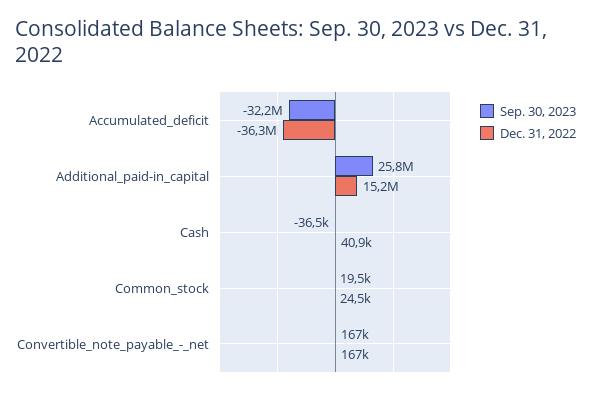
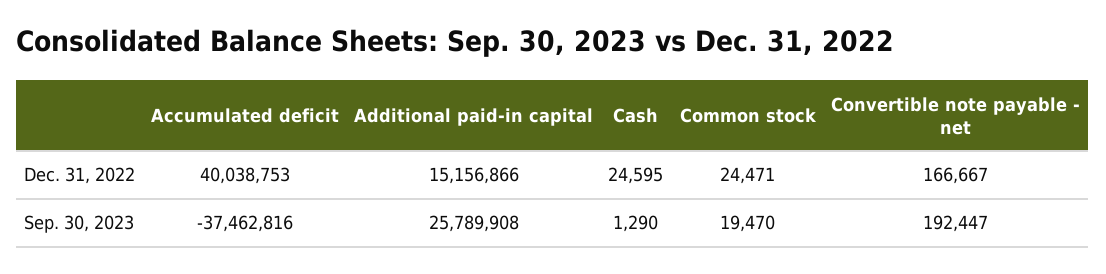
  {
    "Sep. 30, 2023": {
-     "Accumulated_deficit": -32200000,
+     "Accumulated_deficit": -37462816,
      "Additional_paid-in_capital": 25789908,
-     "Cash": -36500,
+     "Cash": 1290,
      "Common_stock": 19470,
-     "Convertible_note_payable_-_net": 167000
+     "Convertible_note_payable_-_net": 192447
    },
    "Dec. 31, 2022": {
-     "Accumulated_deficit": -36300000,
+     "Accumulated_deficit": 40038753,
      "Additional_paid-in_capital": 15156866,
-     "Cash": 40900,
+     "Cash": 24595,
      "Common_stock": 24471,
      "Convertible_note_payable_-_net": 166667
    }
  }

